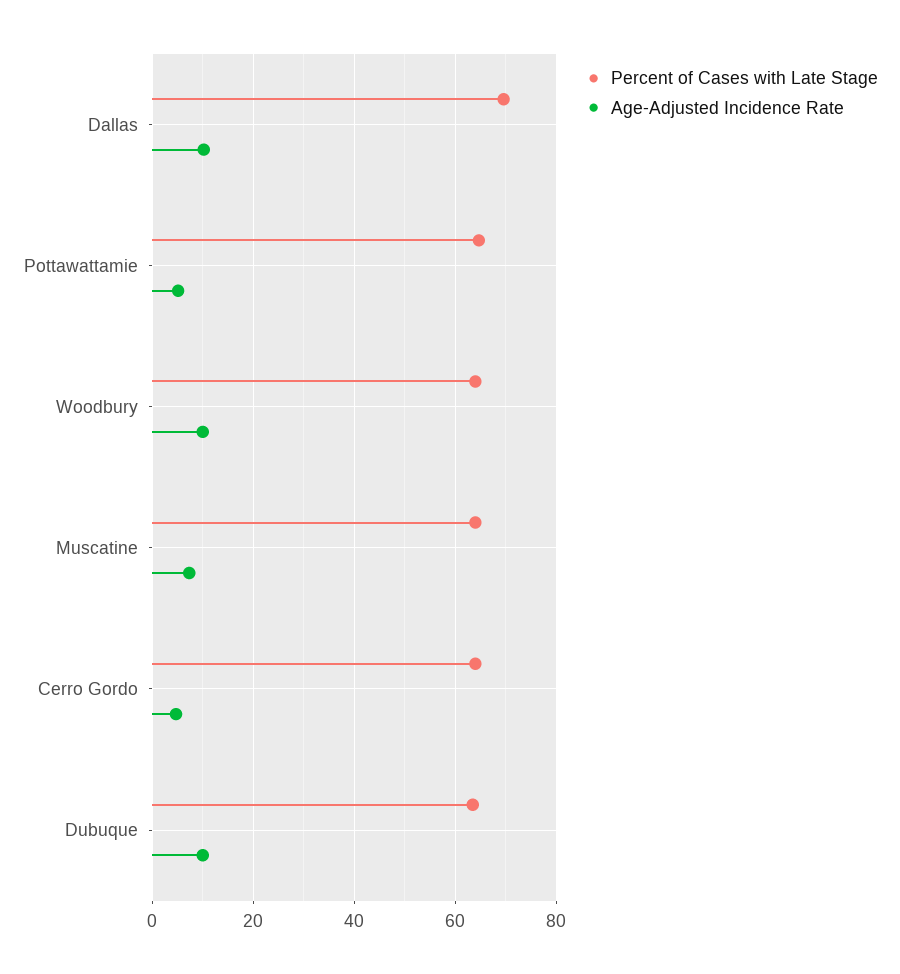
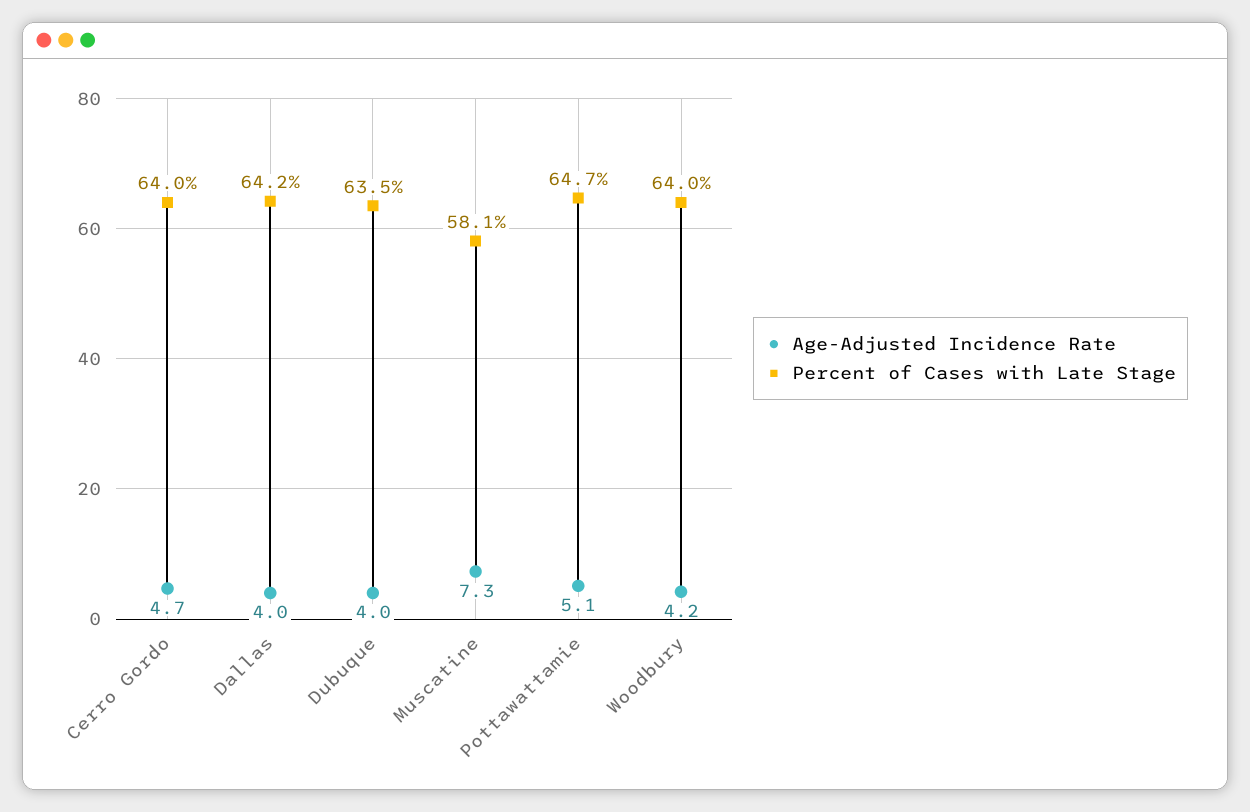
  {
    "Percent of Cases with Late Stage": {
-     "Dallas": 70,
+     "Dallas": 64.2,
      "Pottawattamie": 64.7,
      "Woodbury": 64,
-     "Muscatine": 64,
+     "Muscatine": 58.1,
      "Cerro Gordo": 64,
      "Dubuque": 63.5
    },
    "Age-Adjusted Incidence Rate": {
-     "Dallas": 10,
+     "Dallas": 4,
      "Pottawattamie": 5.1,
-     "Woodbury": 10,
+     "Woodbury": 4.2,
      "Muscatine": 7.3,
      "Cerro Gordo": 4.7,
-     "Dubuque": 10
+     "Dubuque": 4
    }
  }

